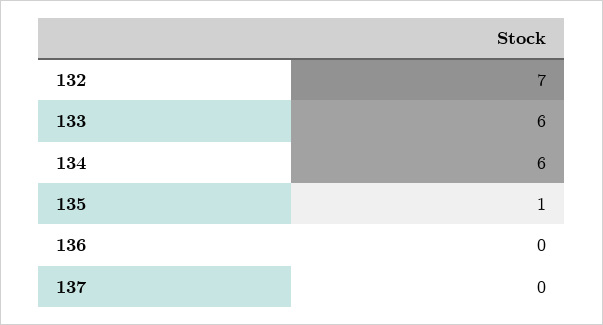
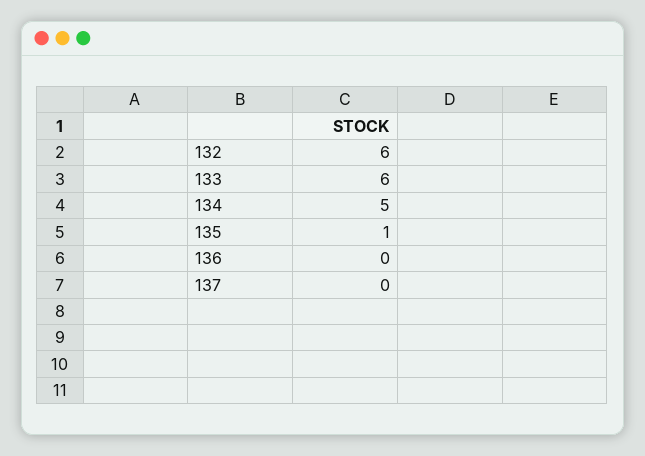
  {
-   "132": 7,
+   "132": 6,
    "133": 6,
-   "134": 6,
+   "134": 5,
    "135": 1,
    "136": 0,
    "137": 0
  }

